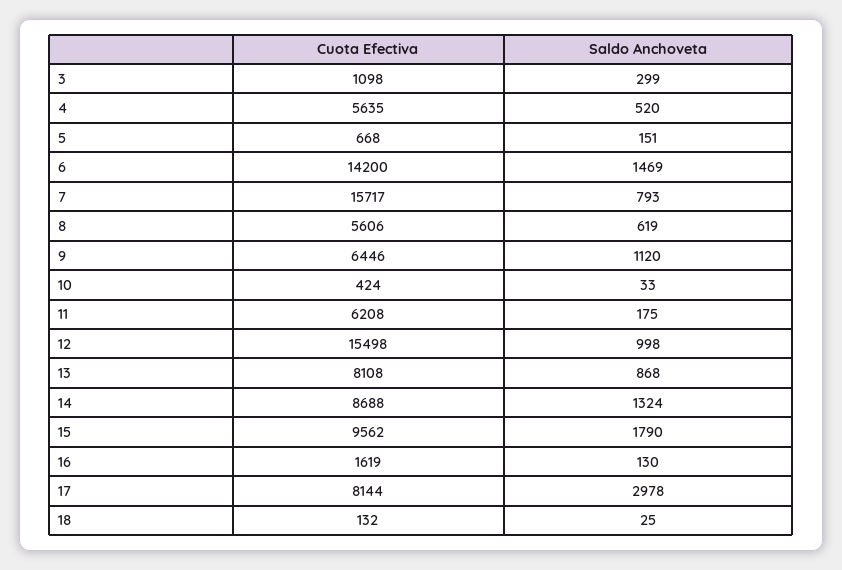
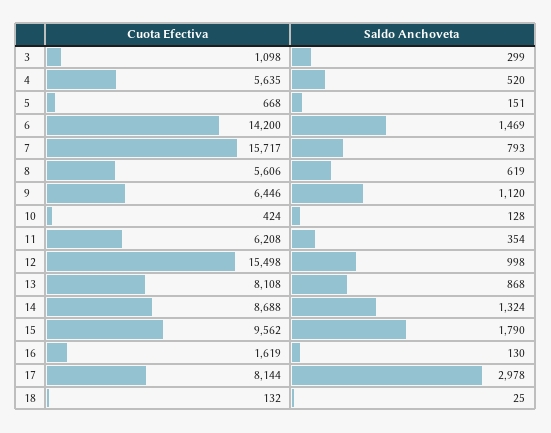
  {
    "Cuota Efectiva": {
      "3": 1098,
      "4": 5635,
      "5": 668,
      "6": 14200,
      "7": 15717,
      "8": 5606,
      "9": 6446,
      "10": 424,
      "11": 6208,
      "12": 15498,
      "13": 8108,
      "14": 8688,
      "15": 9562,
      "16": 1619,
      "17": 8144,
      "18": 132
    },
    "Saldo Anchoveta": {
      "3": 299,
      "4": 520,
      "5": 151,
      "6": 1469,
      "7": 793,
      "8": 619,
      "9": 1120,
-     "10": 33,
+     "10": 128,
-     "11": 175,
+     "11": 354,
      "12": 998,
      "13": 868,
      "14": 1324,
      "15": 1790,
      "16": 130,
      "17": 2978,
      "18": 25
    }
  }

